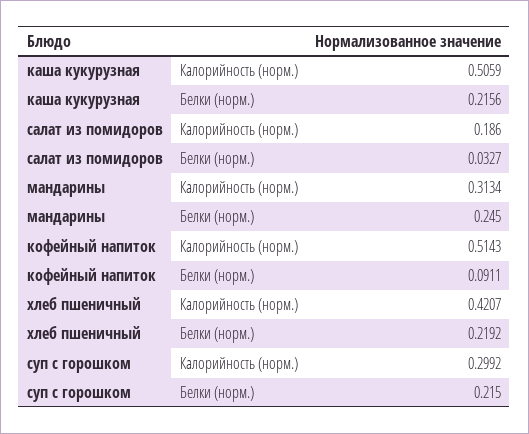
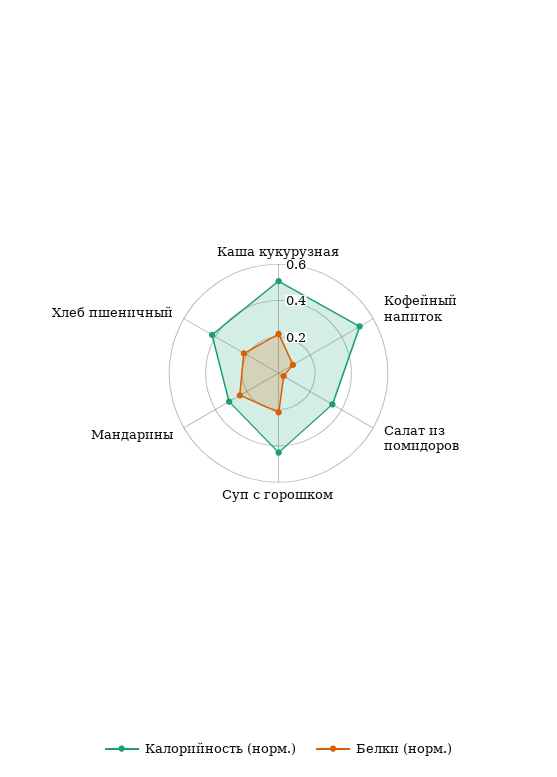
  {
    "Калорийность (норм.)": {
      "каша кукурузная": 0.5059,
-     "салат из помидоров": 0.186,
+     "салат из помидоров": 0.35,
      "мандарины": 0.3134,
      "кофейный напиток": 0.5143,
      "хлеб пшеничный": 0.4207,
-     "суп с горошком": 0.2992
+     "суп с горошком": 0.45
    },
    "Белки (норм.)": {
      "каша кукурузная": 0.2156,
      "салат из помидоров": 0.0327,
      "мандарины": 0.245,
      "кофейный напиток": 0.0911,
      "хлеб пшеничный": 0.2192,
      "суп с горошком": 0.215
    }
  }

